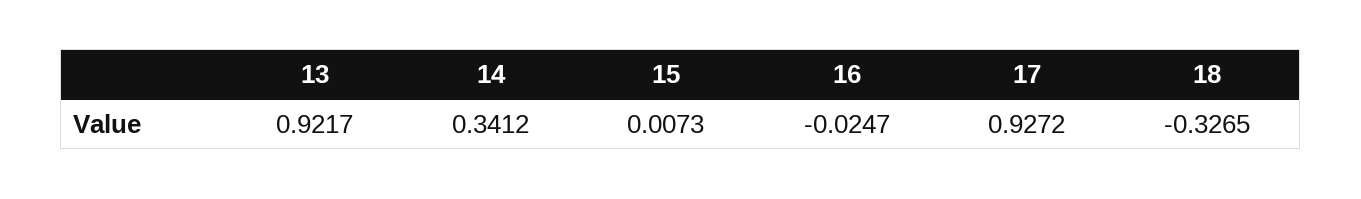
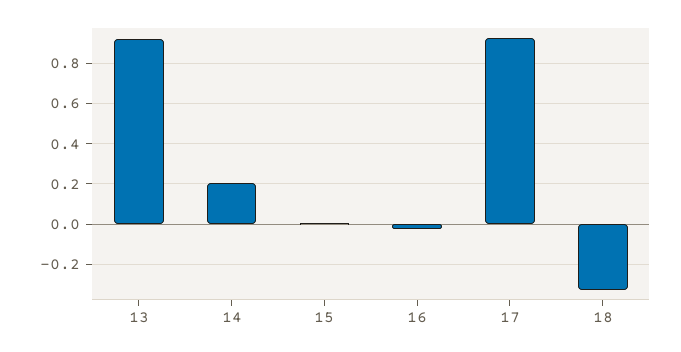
  {
    "13": 0.9217,
-   "14": 0.3412,
+   "14": 0.2,
    "15": 0.0073,
    "16": -0.0247,
    "17": 0.9272,
    "18": -0.3265
  }

